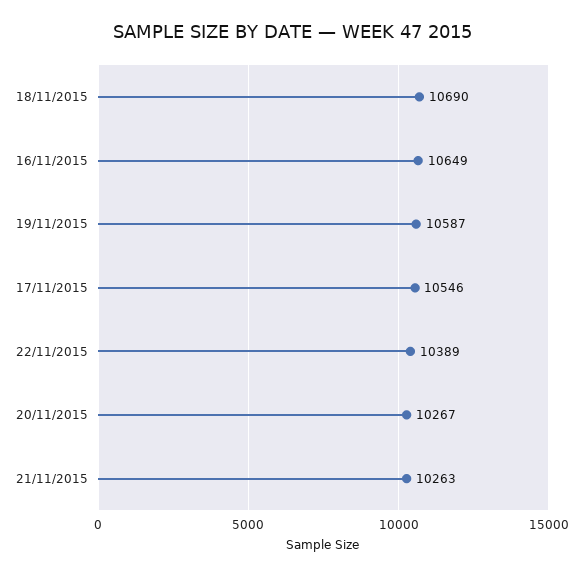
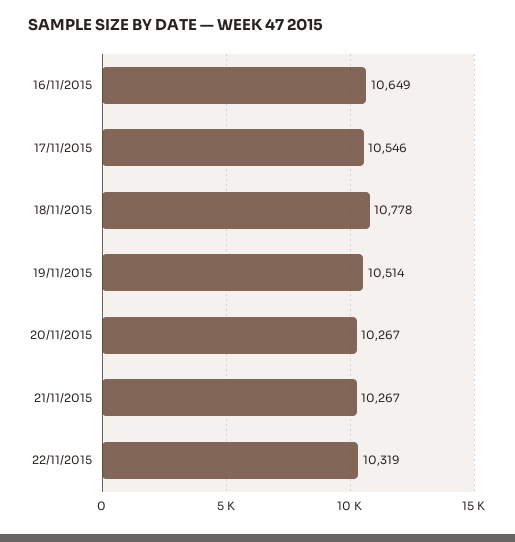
  {
-   "18/11/2015": 10690,
+   "18/11/2015": 10778,
    "16/11/2015": 10649,
-   "19/11/2015": 10587,
+   "19/11/2015": 10514,
    "17/11/2015": 10546,
-   "22/11/2015": 10389,
+   "22/11/2015": 10319,
    "20/11/2015": 10267,
-   "21/11/2015": 10263
+   "21/11/2015": 10267
  }

